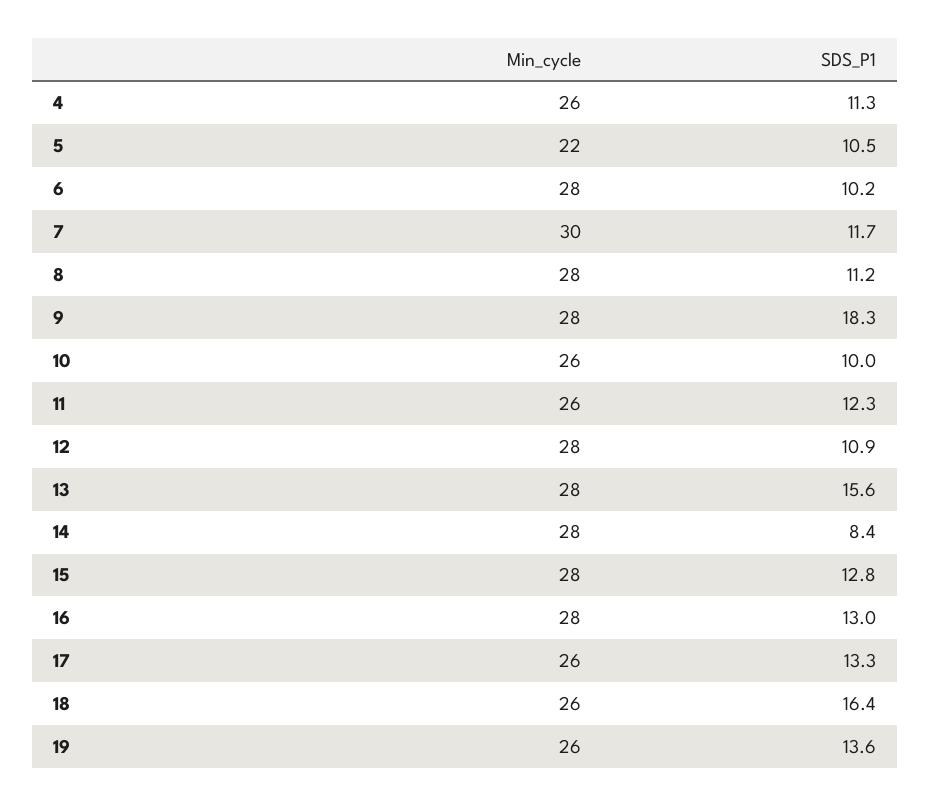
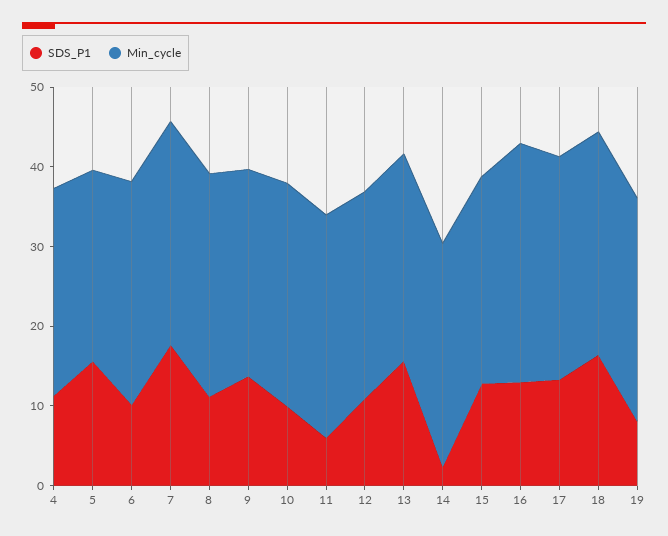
  {
    "Min_cycle": {
      "4": 26,
-     "5": 22,
+     "5": 24,
      "6": 28,
-     "7": 30,
+     "7": 28,
      "8": 28,
-     "9": 28,
+     "9": 26,
-     "10": 26,
+     "10": 28,
-     "11": 26,
+     "11": 28,
-     "12": 28,
+     "12": 26,
-     "13": 28,
+     "13": 26,
      "14": 28,
-     "15": 28,
+     "15": 26,
-     "16": 28,
+     "16": 30,
-     "17": 26,
+     "17": 28,
-     "18": 26,
+     "18": 28,
-     "19": 26
+     "19": 28
    },
    "SDS_P1": {
      "4": 11.3,
-     "5": 10.5,
+     "5": 16,
      "6": 10.2,
-     "7": 11.7,
+     "7": 18,
      "8": 11.2,
-     "9": 18.3,
+     "9": 14,
      "10": 10,
-     "11": 12.3,
+     "11": 6,
      "12": 10.9,
      "13": 15.6,
-     "14": 8.4,
+     "14": 2,
      "15": 12.8,
      "16": 13,
      "17": 13.3,
      "18": 16.4,
-     "19": 13.6
+     "19": 8
    }
  }

